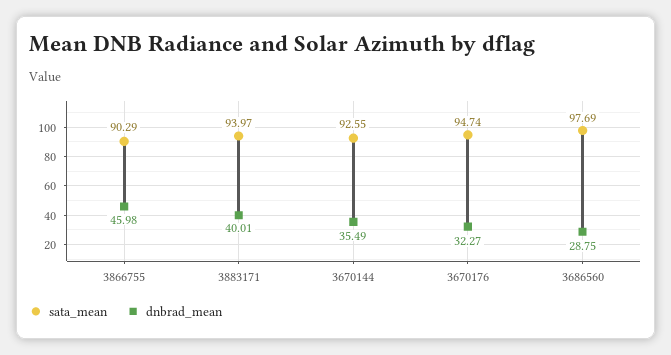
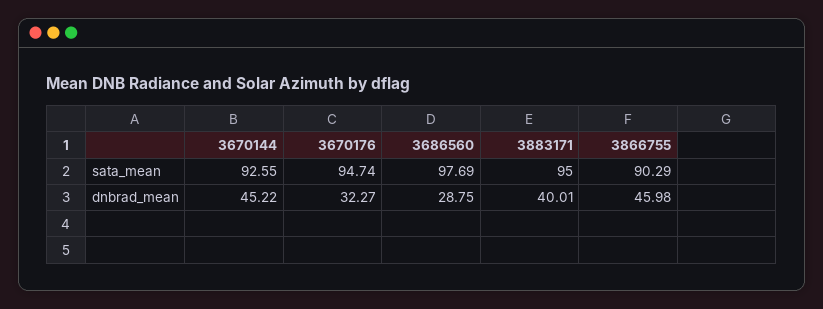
  {
    "sata_mean": {
      "3866755": 90.29,
-     "3883171": 93.97,
+     "3883171": 95,
      "3670144": 92.55,
      "3670176": 94.74,
      "3686560": 97.69
    },
    "dnbrad_mean": {
      "3866755": 45.98,
      "3883171": 40.01,
-     "3670144": 35.49,
+     "3670144": 45.22,
      "3670176": 32.27,
      "3686560": 28.75
    }
  }

